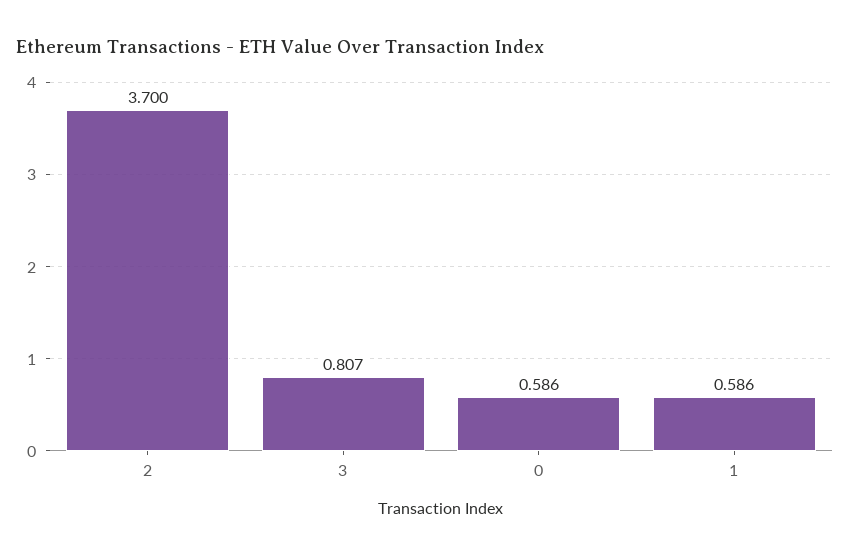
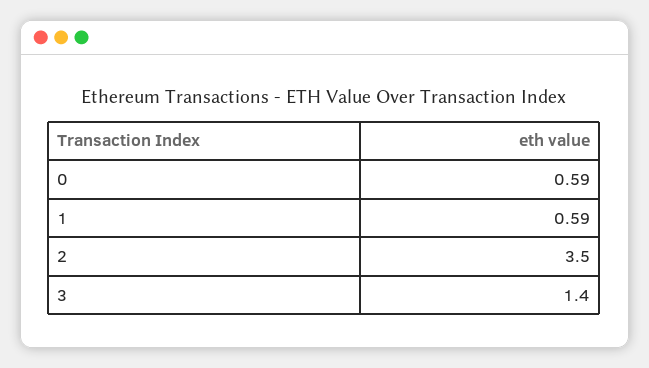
  {
-   "2": 3.7,
+   "2": 3.5,
-   "3": 0.807,
+   "3": 1.4,
    "0": 0.586,
    "1": 0.586
  }

